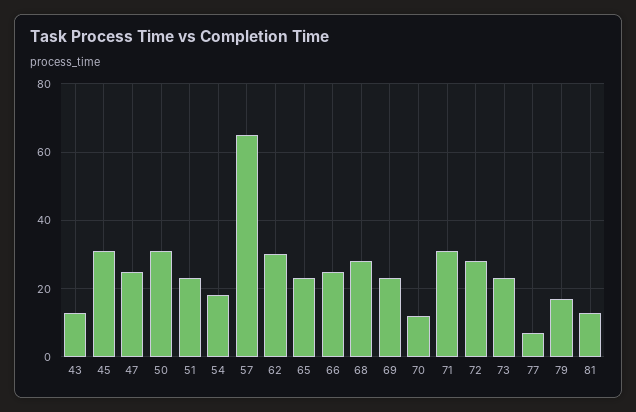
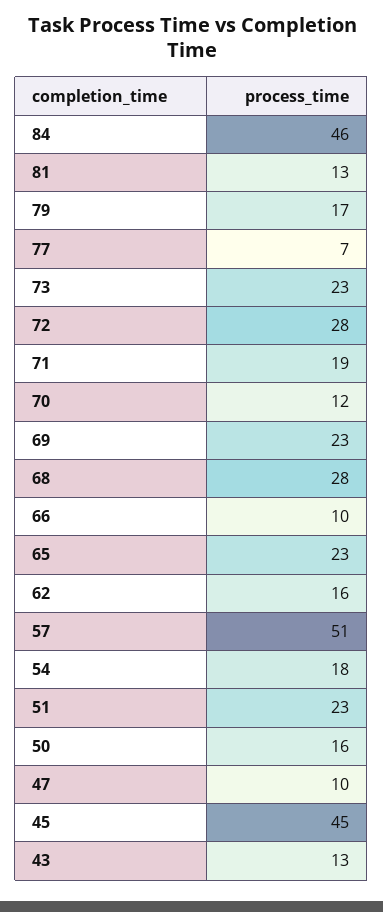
  {
    "43": 13,
-   "45": 30,
+   "45": 45,
-   "47": 25,
+   "47": 10,
-   "50": 30,
+   "50": 16,
    "51": 23,
    "54": 18,
-   "57": 65,
+   "57": 51,
-   "62": 30,
+   "62": 16,
    "65": 23,
-   "66": 25,
+   "66": 10,
    "68": 28,
    "69": 23,
    "70": 12,
-   "71": 30,
+   "71": 19,
    "72": 28,
    "73": 23,
    "77": 7,
    "79": 17,
-   "81": 13
+   "81": 13,
+   "84": 46
  }

